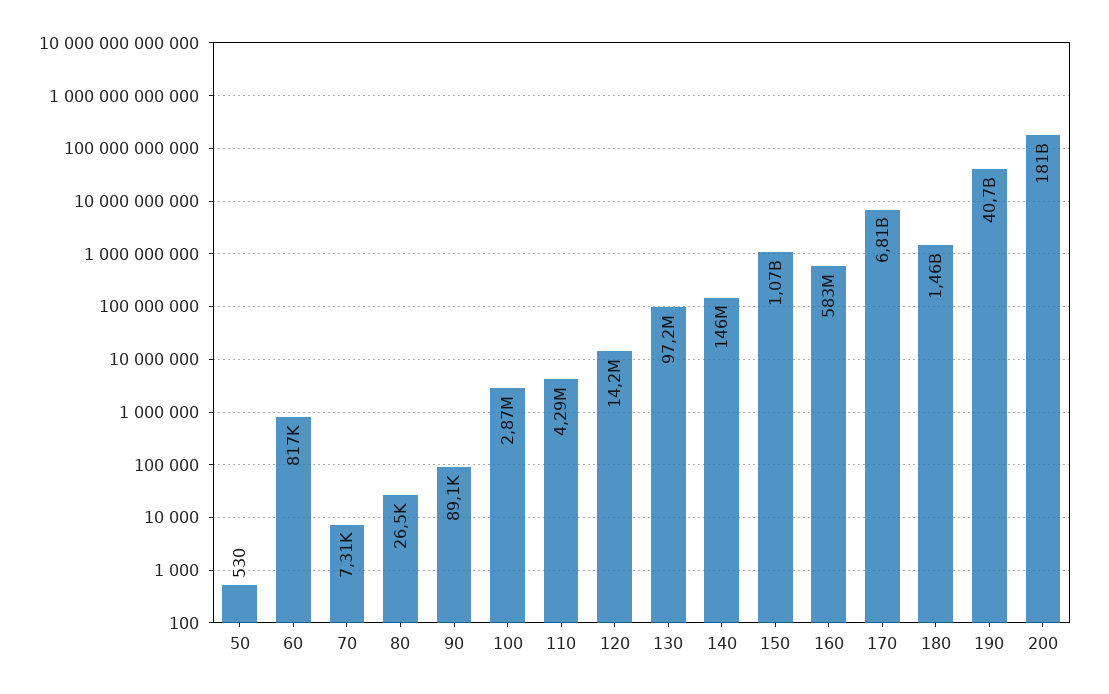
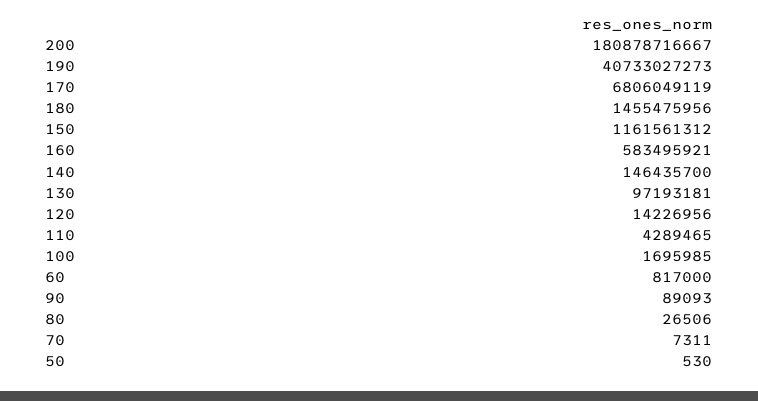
  {
    "50": 530,
    "60": 817000,
    "70": 7311,
    "80": 26506,
    "90": 89093,
-   "100": 2870000,
+   "100": 1695985,
    "110": 4289465,
    "120": 14226956,
    "130": 97193181,
    "140": 146435700,
-   "150": 1070000000,
+   "150": 1161561312,
    "160": 583495921,
    "170": 6806049119,
    "180": 1455475956,
    "190": 40733027273,
    "200": 180878716667
  }

